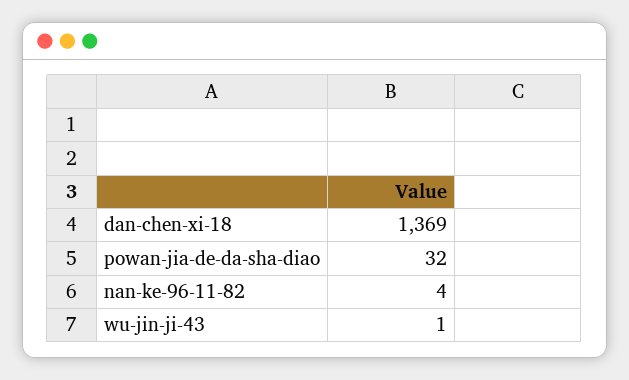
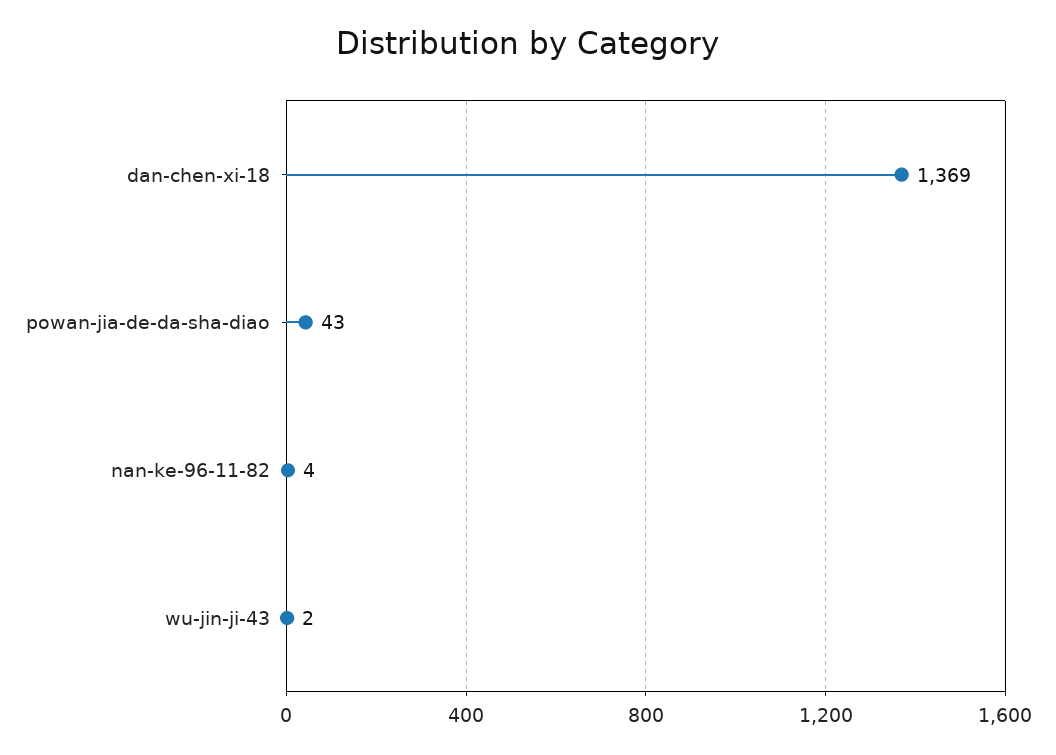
  {
    "dan-chen-xi-18": 1369,
-   "powan-jia-de-da-sha-diao": 32,
+   "powan-jia-de-da-sha-diao": 43,
    "nan-ke-96-11-82": 4,
-   "wu-jin-ji-43": 1
+   "wu-jin-ji-43": 2
  }

